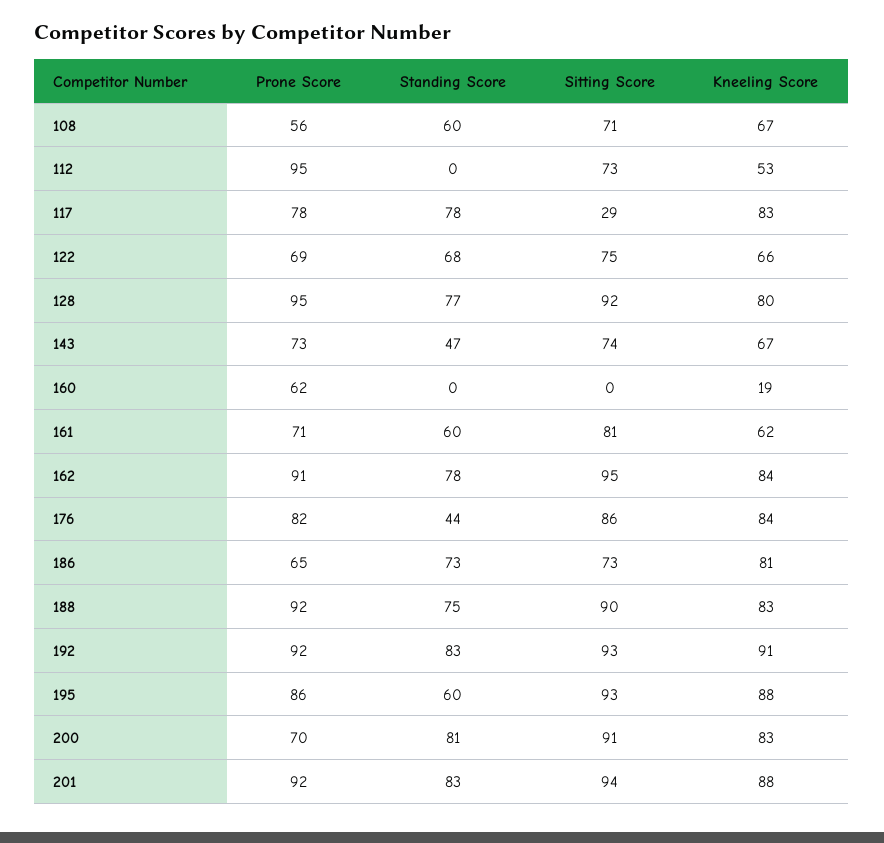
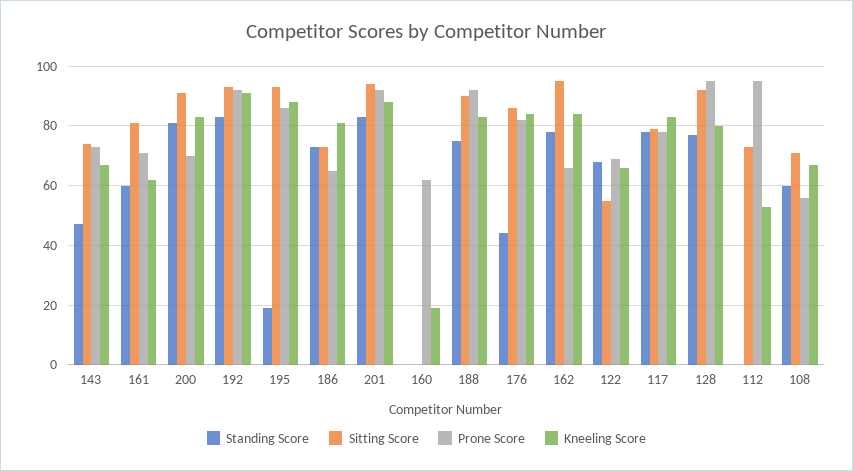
  {
    "Prone Score": {
      "108": 56,
      "112": 95,
      "117": 78,
      "122": 69,
      "128": 95,
      "143": 73,
      "160": 62,
      "161": 71,
-     "162": 91,
+     "162": 65,
      "176": 82,
      "186": 65,
      "188": 92,
      "192": 92,
      "195": 86,
      "200": 70,
      "201": 92
    },
    "Standing Score": {
      "108": 60,
      "112": 0,
      "117": 78,
      "122": 68,
      "128": 77,
      "143": 47,
      "160": 0,
      "161": 60,
      "162": 78,
      "176": 44,
      "186": 73,
      "188": 75,
      "192": 83,
-     "195": 60,
+     "195": 20,
      "200": 81,
      "201": 83
    },
    "Sitting Score": {
      "108": 71,
      "112": 73,
-     "117": 29,
+     "117": 80,
-     "122": 75,
+     "122": 55,
      "128": 92,
      "143": 74,
      "160": 0,
      "161": 81,
      "162": 95,
      "176": 86,
      "186": 73,
      "188": 90,
      "192": 93,
      "195": 93,
      "200": 91,
      "201": 94
    },
    "Kneeling Score": {
      "108": 67,
      "112": 53,
      "117": 83,
      "122": 66,
      "128": 80,
      "143": 67,
      "160": 19,
      "161": 62,
      "162": 84,
      "176": 84,
      "186": 81,
      "188": 83,
      "192": 91,
      "195": 88,
      "200": 83,
      "201": 88
    }
  }

